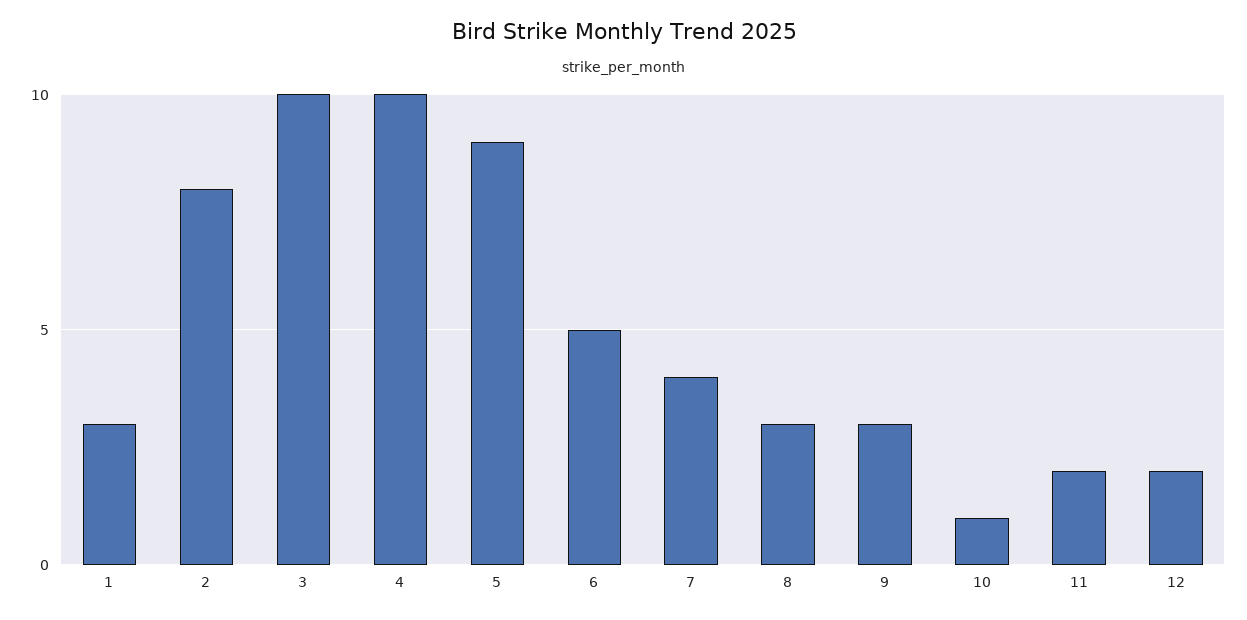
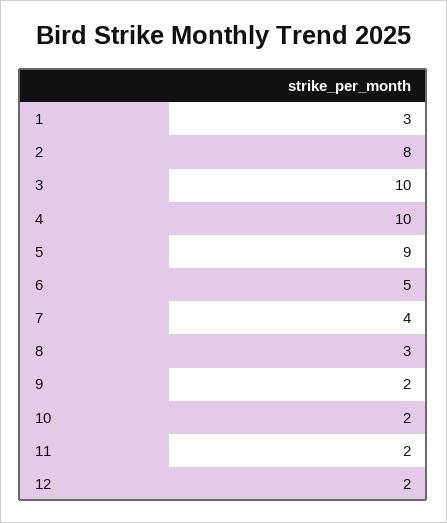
  {
    "1": 3,
    "2": 8,
    "3": 10,
    "4": 10,
    "5": 9,
    "6": 5,
    "7": 4,
    "8": 3,
-   "9": 3,
+   "9": 2,
-   "10": 1,
+   "10": 2,
    "11": 2,
    "12": 2
  }

